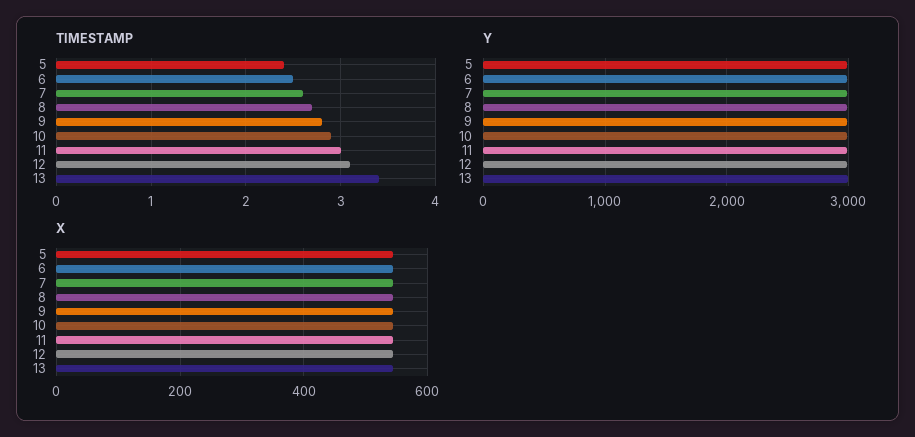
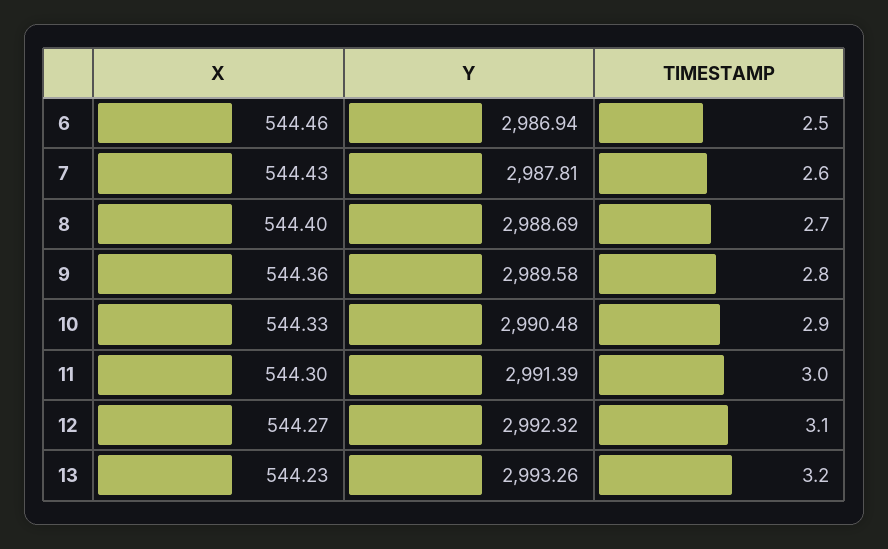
  {
    "TIMESTAMP": {
-     "5": 2.4,
      "6": 2.5,
      "7": 2.6,
      "8": 2.7,
      "9": 2.8,
      "10": 2.9,
      "11": 3,
      "12": 3.1,
-     "13": 3.4
+     "13": 3.2
    },
    "Y": {
-     "5": 3000,
      "6": 2986.94,
      "7": 2987.81,
      "8": 2988.69,
      "9": 2989.58,
      "10": 2990.48,
      "11": 2991.39,
      "12": 2992.32,
      "13": 2993.26
    },
    "X": {
-     "5": 540,
      "6": 544.46,
      "7": 544.43,
      "8": 544.4,
      "9": 544.36,
      "10": 544.33,
      "11": 544.3,
      "12": 544.27,
      "13": 544.23
    }
  }

